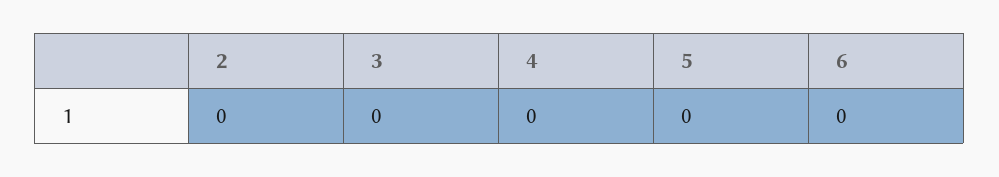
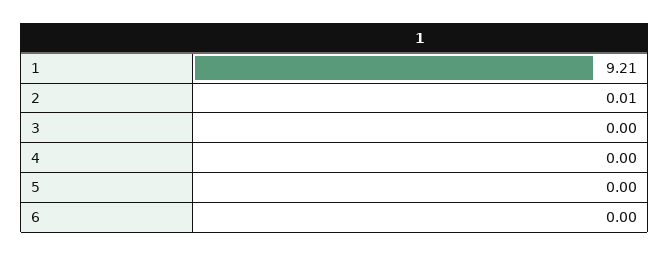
  {
-   "2": 0,
+   "2": 0.01,
    "3": 0,
    "4": 0,
    "5": 0,
-   "6": 0
+   "6": 0,
+   "1": 9.21
  }

